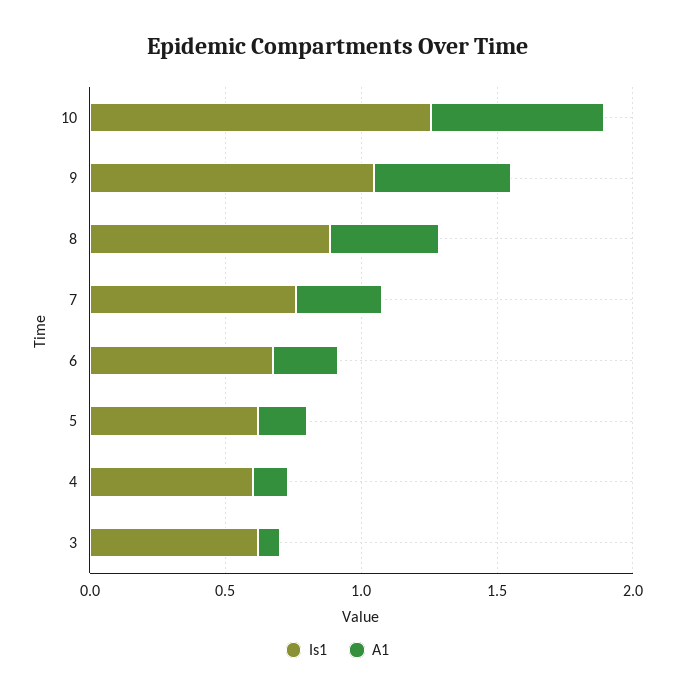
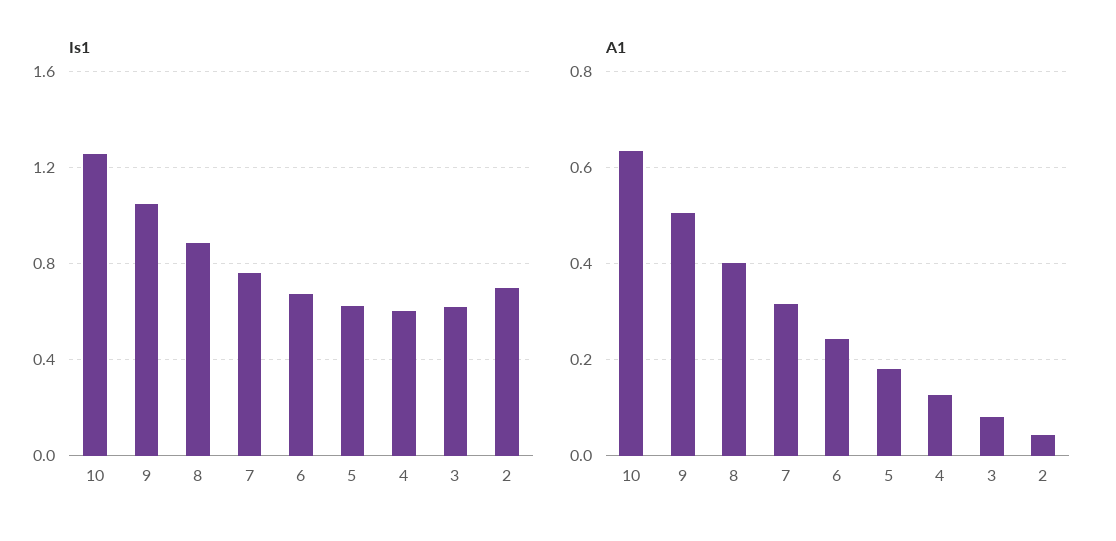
  {
    "Is1": {
      "10": 1.25,
      "9": 1.05,
      "8": 0.9,
      "7": 0.75,
      "6": 0.65,
      "5": 0.6,
      "4": 0.6,
-     "3": 0.6
+     "3": 0.6,
+     "2": 0.7
    },
    "A1": {
      "10": 0.64,
      "9": 0.5,
      "8": 0.4,
      "7": 0.32,
      "6": 0.24,
      "5": 0.18,
      "4": 0.12,
-     "3": 0.08
+     "3": 0.08,
+     "2": 0.04
    }
  }

